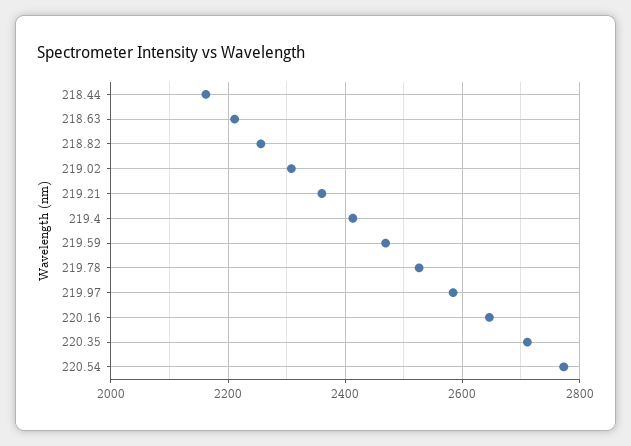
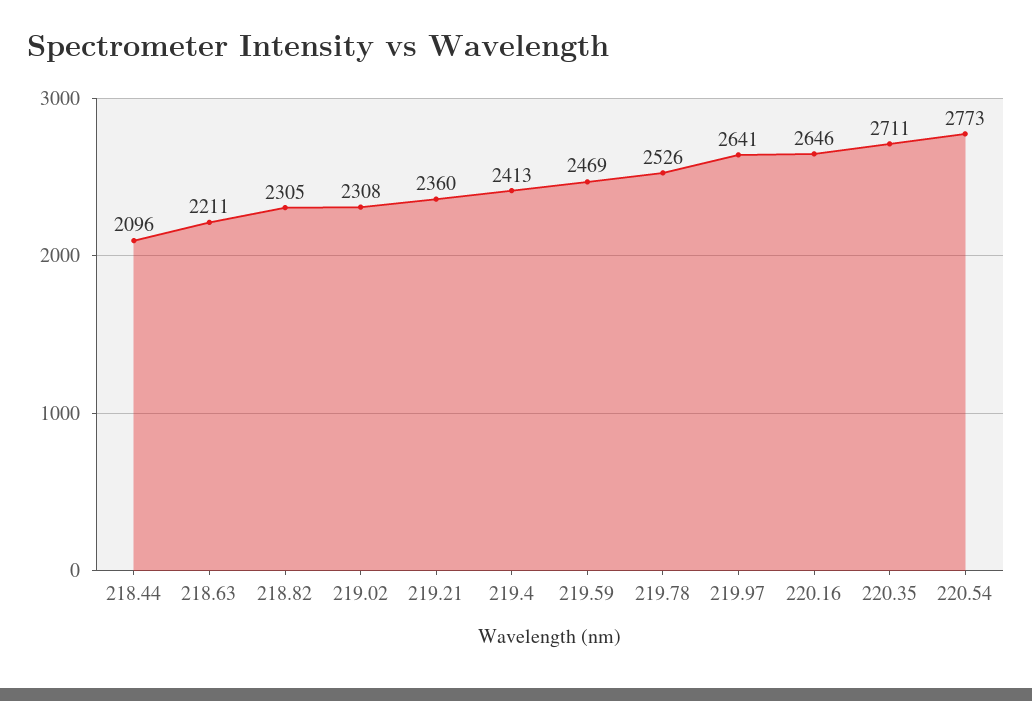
  {
-   "218.44": 2160,
+   "218.44": 2096,
    "218.63": 2211,
-   "218.82": 2260,
+   "218.82": 2305,
    "219.02": 2308,
    "219.21": 2360,
    "219.4": 2413,
    "219.59": 2469,
    "219.78": 2526,
-   "219.97": 2580,
+   "219.97": 2641,
    "220.16": 2646,
    "220.35": 2711,
    "220.54": 2773
  }

